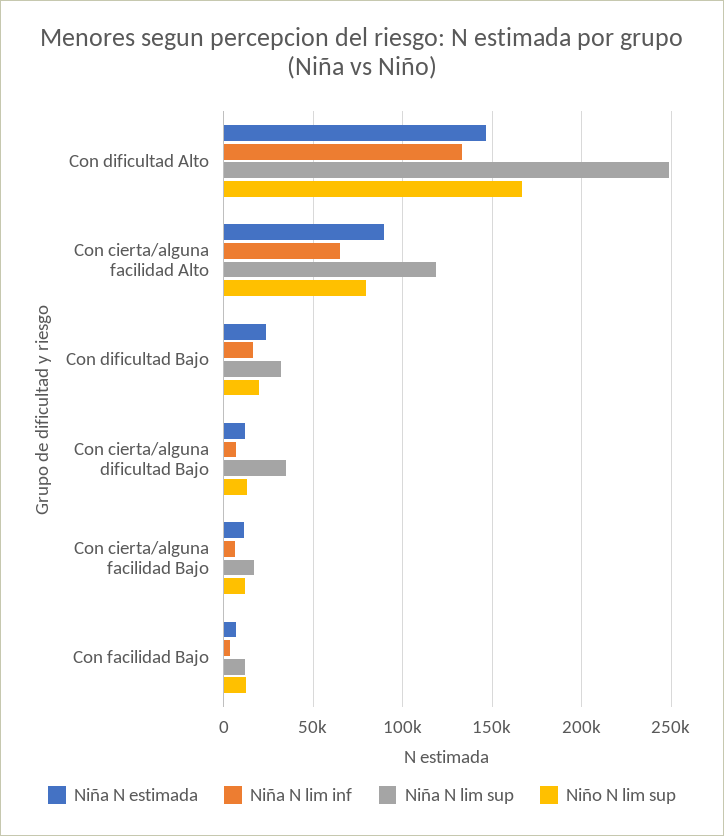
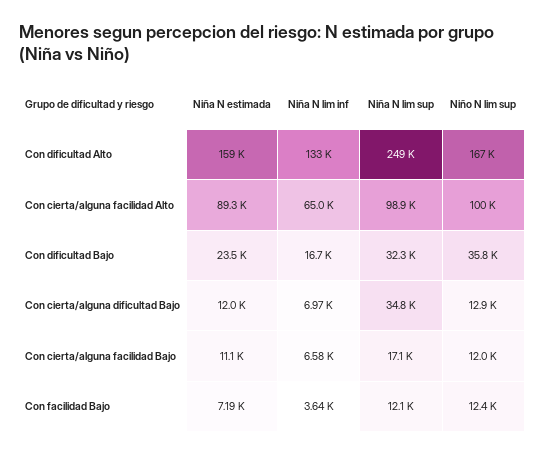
  {
    "Niña N estimada": {
-     "Con dificultad Alto": 145000,
+     "Con dificultad Alto": 159000,
      "Con cierta/alguna facilidad Alto": 89300,
      "Con dificultad Bajo": 23500,
      "Con cierta/alguna dificultad Bajo": 12000,
      "Con cierta/alguna facilidad Bajo": 11100,
      "Con facilidad Bajo": 7190
    },
    "Niña N lim inf": {
      "Con dificultad Alto": 133000,
      "Con cierta/alguna facilidad Alto": 65000,
      "Con dificultad Bajo": 16700,
      "Con cierta/alguna dificultad Bajo": 6970,
      "Con cierta/alguna facilidad Bajo": 6580,
      "Con facilidad Bajo": 3640
    },
    "Niña N lim sup": {
      "Con dificultad Alto": 249000,
-     "Con cierta/alguna facilidad Alto": 120000,
+     "Con cierta/alguna facilidad Alto": 98900,
      "Con dificultad Bajo": 32300,
      "Con cierta/alguna dificultad Bajo": 34800,
      "Con cierta/alguna facilidad Bajo": 17100,
      "Con facilidad Bajo": 12100
    },
    "Niño N lim sup": {
      "Con dificultad Alto": 167000,
-     "Con cierta/alguna facilidad Alto": 80000,
+     "Con cierta/alguna facilidad Alto": 100000,
-     "Con dificultad Bajo": 20000,
+     "Con dificultad Bajo": 35800,
      "Con cierta/alguna dificultad Bajo": 12900,
      "Con cierta/alguna facilidad Bajo": 12000,
      "Con facilidad Bajo": 12400
    }
  }

